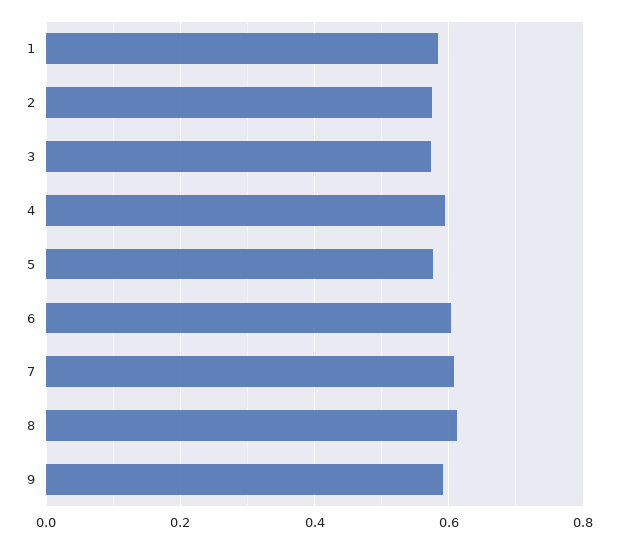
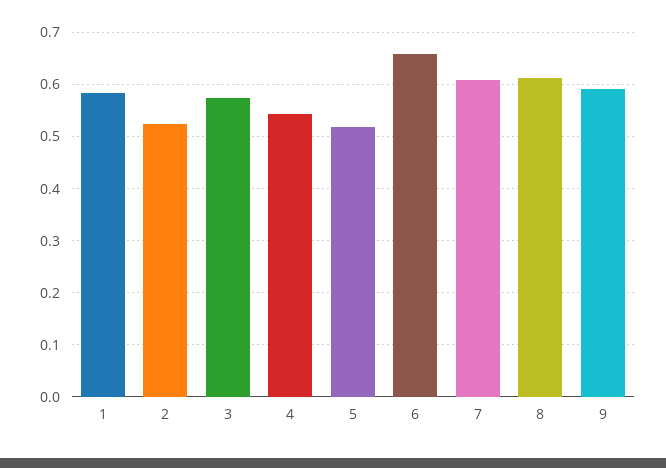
  {
    "1": 0.58,
-   "2": 0.58,
+   "2": 0.52,
    "3": 0.58,
-   "4": 0.6,
+   "4": 0.54,
-   "5": 0.58,
+   "5": 0.52,
-   "6": 0.6,
+   "6": 0.66,
    "7": 0.6,
    "8": 0.62,
    "9": 0.6
  }

